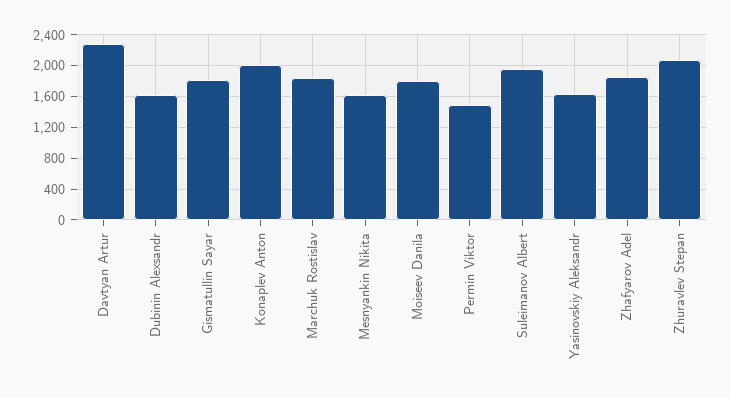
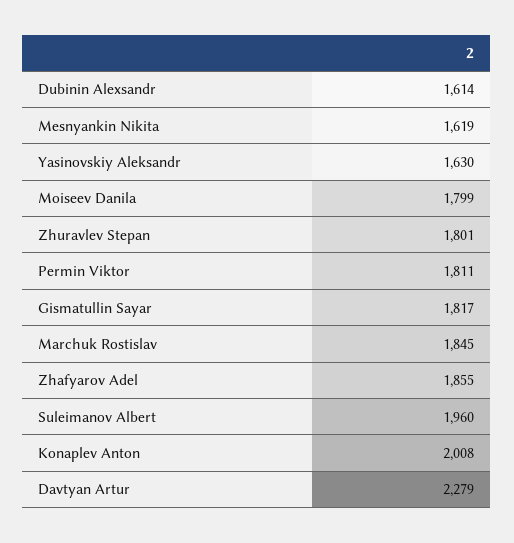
  {
    "Davtyan Artur": 2279,
    "Dubinin Alexsandr": 1614,
    "Gismatullin Sayar": 1817,
    "Konaplev Anton": 2008,
    "Marchuk Rostislav": 1845,
    "Mesnyankin Nikita": 1619,
    "Moiseev Danila": 1799,
-   "Permin Viktor": 1500,
+   "Permin Viktor": 1811,
    "Suleimanov Albert": 1960,
    "Yasinovskiy Aleksandr": 1630,
    "Zhafyarov Adel": 1855,
-   "Zhuravlev Stepan": 2100
+   "Zhuravlev Stepan": 1801
  }

